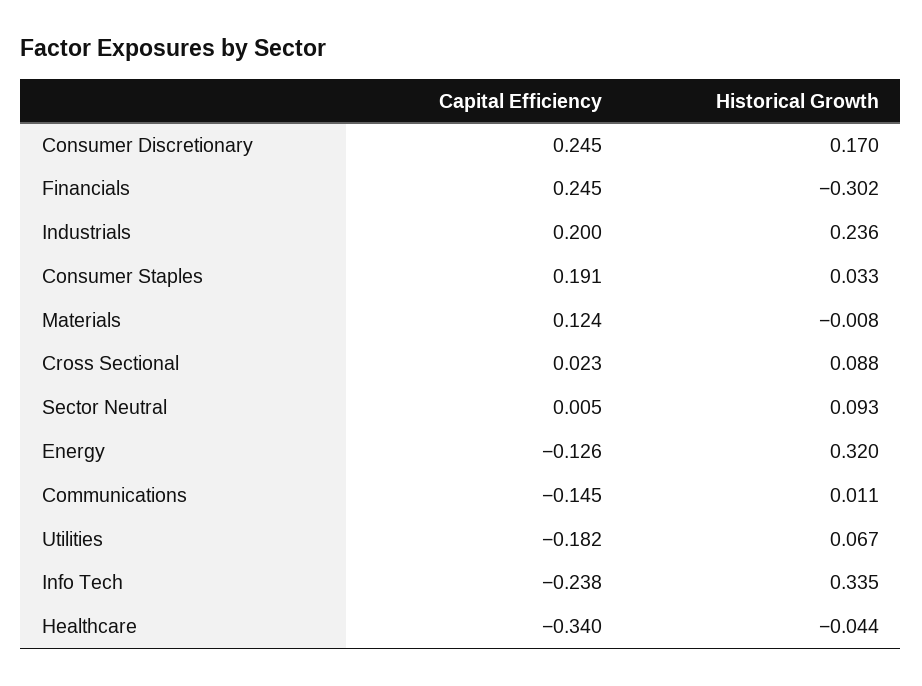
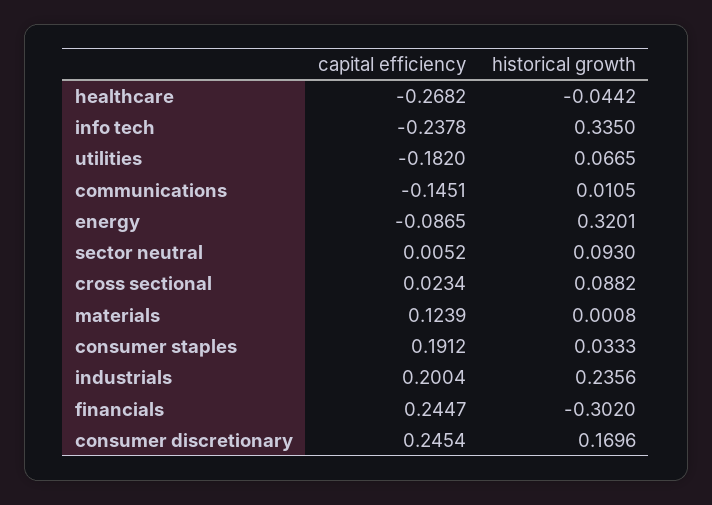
  {
    "Capital Efficiency": {
      "Consumer Discretionary": 0.2454,
      "Financials": 0.2447,
      "Industrials": 0.2004,
      "Consumer Staples": 0.1912,
      "Materials": 0.1239,
      "Cross Sectional": 0.0234,
      "Sector Neutral": 0.0052,
-     "Energy": -0.126,
+     "Energy": -0.0865,
      "Communications": -0.1451,
      "Utilities": -0.182,
      "Info Tech": -0.2378,
-     "Healthcare": -0.34
+     "Healthcare": -0.2682
    },
    "Historical Growth": {
      "Consumer Discretionary": 0.1696,
      "Financials": -0.302,
      "Industrials": 0.2356,
      "Consumer Staples": 0.0333,
-     "Materials": -0.008,
+     "Materials": 0.0008,
      "Cross Sectional": 0.0882,
      "Sector Neutral": 0.093,
      "Energy": 0.3201,
      "Communications": 0.0105,
      "Utilities": 0.0665,
      "Info Tech": 0.335,
      "Healthcare": -0.0442
    }
  }

